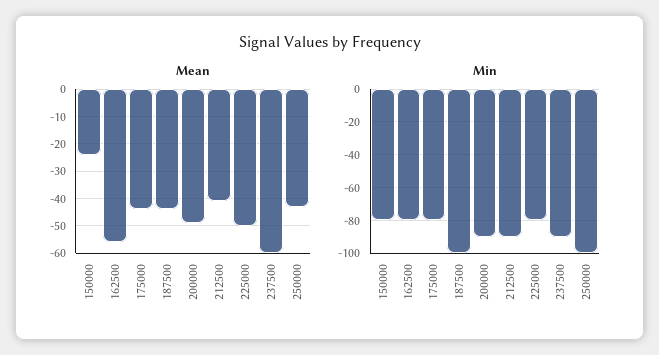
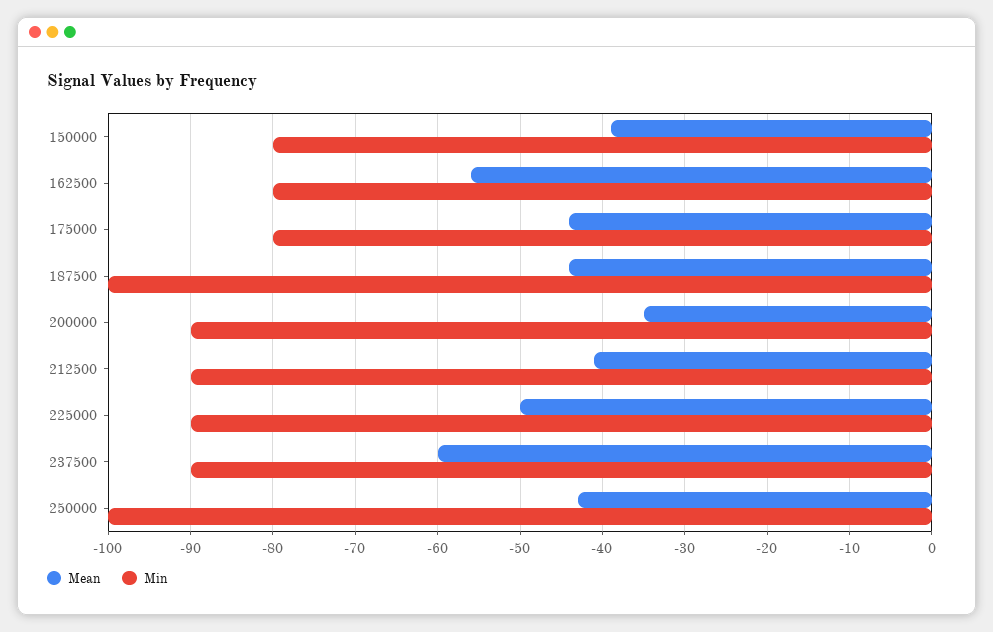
  {
    "Mean": {
-     "150000": -25,
+     "150000": -39,
      "162500": -56,
      "175000": -44,
      "187500": -44,
-     "200000": -50,
+     "200000": -35,
      "212500": -41,
      "225000": -50,
      "237500": -60,
      "250000": -43
    },
    "Min": {
      "150000": -80,
      "162500": -80,
      "175000": -80,
      "187500": -100,
      "200000": -90,
      "212500": -90,
-     "225000": -80,
+     "225000": -90,
      "237500": -90,
      "250000": -100
    }
  }

